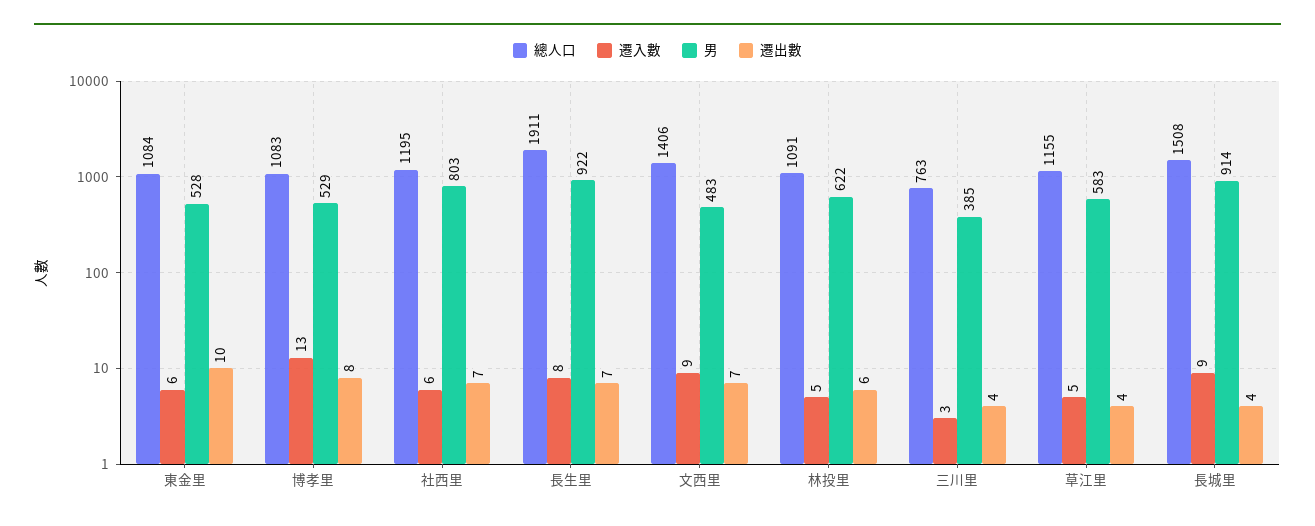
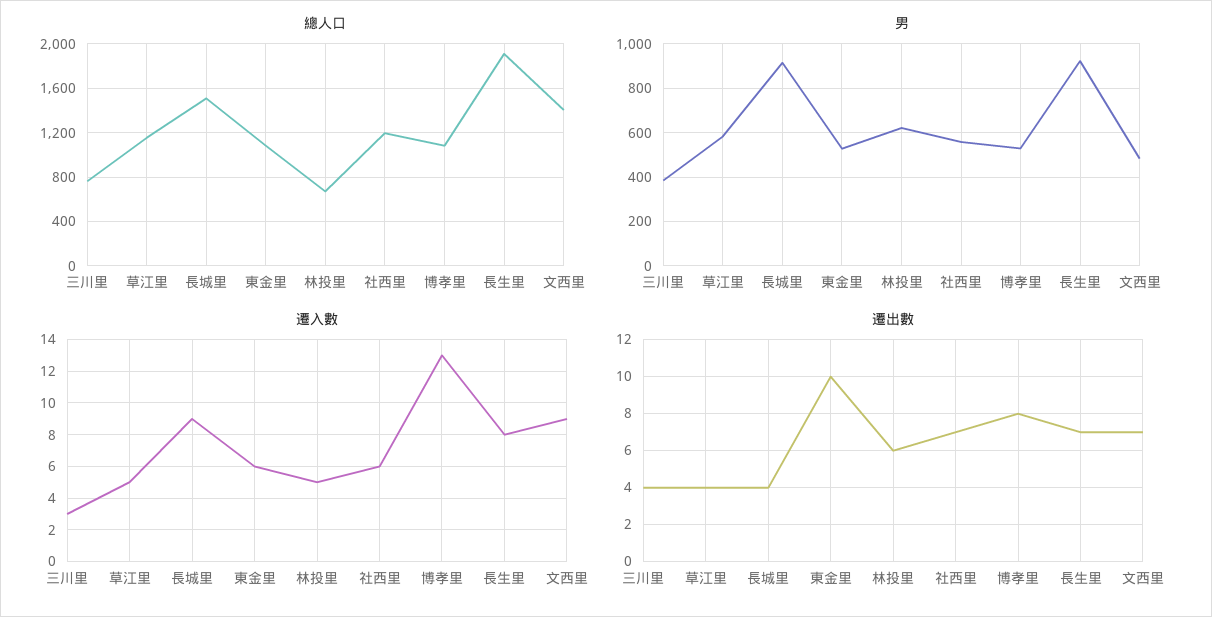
  {
    "總人口": {
      "東金里": 1084,
      "博孝里": 1083,
      "社西里": 1195,
      "長生里": 1911,
      "文西里": 1406,
-     "林投里": 1091,
+     "林投里": 700,
      "三川里": 763,
      "草江里": 1155,
      "長城里": 1508
    },
    "遷入數": {
      "東金里": 6,
      "博孝里": 13,
      "社西里": 6,
      "長生里": 8,
      "文西里": 9,
      "林投里": 5,
      "三川里": 3,
      "草江里": 5,
      "長城里": 9
    },
    "男": {
      "東金里": 528,
      "博孝里": 529,
-     "社西里": 803,
+     "社西里": 550,
      "長生里": 922,
      "文西里": 483,
      "林投里": 622,
      "三川里": 385,
      "草江里": 583,
      "長城里": 914
    },
    "遷出數": {
      "東金里": 10,
      "博孝里": 8,
      "社西里": 7,
      "長生里": 7,
      "文西里": 7,
      "林投里": 6,
      "三川里": 4,
      "草江里": 4,
      "長城里": 4
    }
  }

